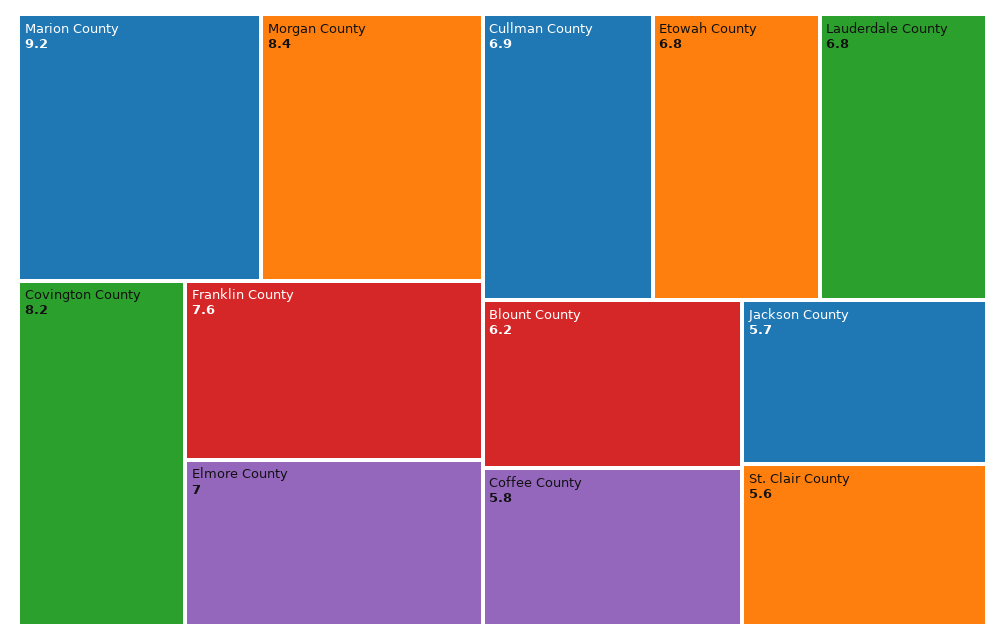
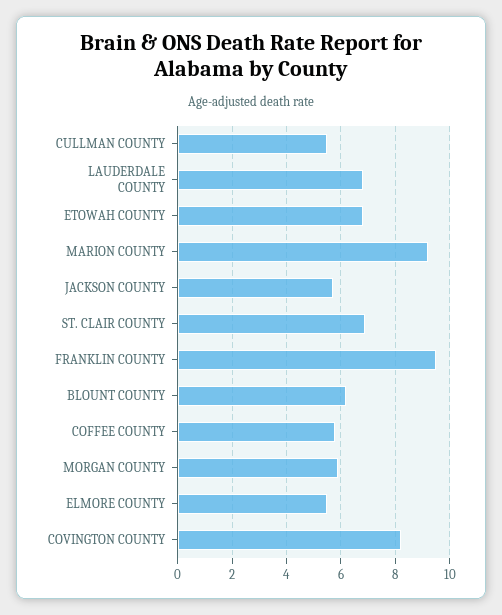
  {
    "Marion County": 9.2,
-   "Morgan County": 8.4,
+   "Morgan County": 6,
    "Covington County": 8.2,
-   "Franklin County": 7.6,
+   "Franklin County": 9.5,
-   "Elmore County": 7,
+   "Elmore County": 5.5,
-   "Cullman County": 6.9,
+   "Cullman County": 5.5,
    "Etowah County": 6.8,
    "Lauderdale County": 6.8,
    "Blount County": 6.2,
    "Coffee County": 5.8,
    "Jackson County": 5.7,
-   "St. Clair County": 5.6
+   "St. Clair County": 7
  }

